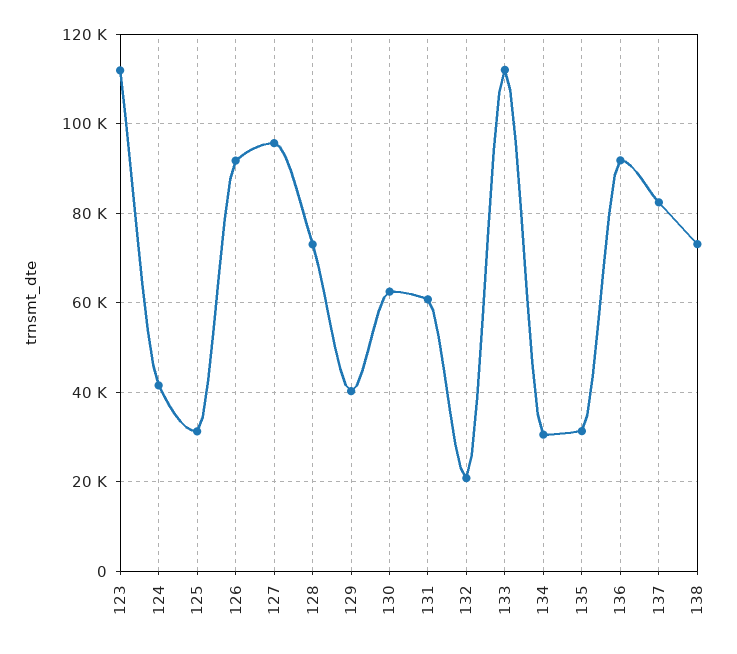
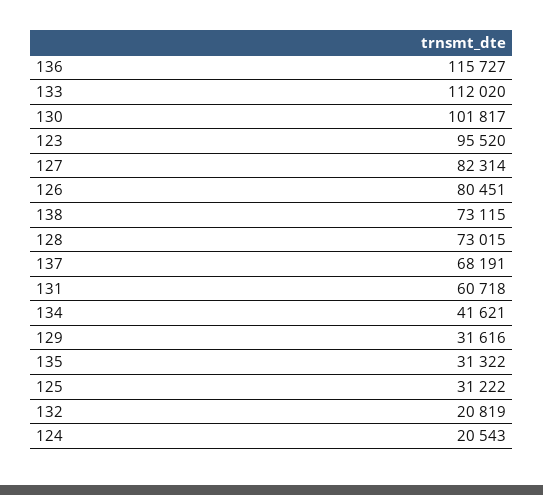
  {
-   "123": 112000,
+   "123": 95520,
-   "124": 42000,
+   "124": 20543,
    "125": 31222,
-   "126": 92000,
+   "126": 80451,
-   "127": 96000,
+   "127": 82314,
    "128": 73015,
-   "129": 40000,
+   "129": 31616,
-   "130": 62000,
+   "130": 101817,
    "131": 60718,
    "132": 20819,
    "133": 112020,
-   "134": 30000,
+   "134": 41621,
    "135": 31322,
-   "136": 92000,
+   "136": 115727,
-   "137": 82000,
+   "137": 68191,
    "138": 73115
  }

